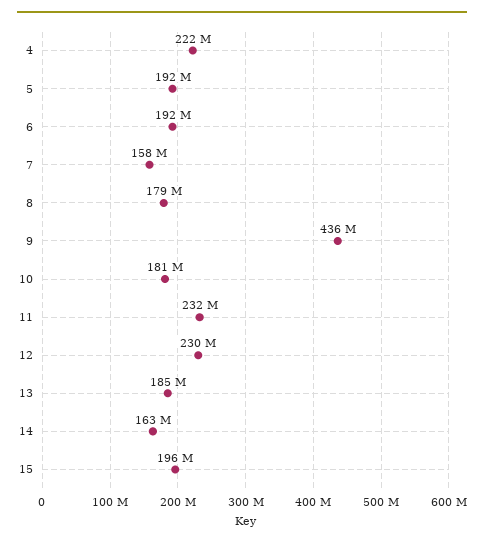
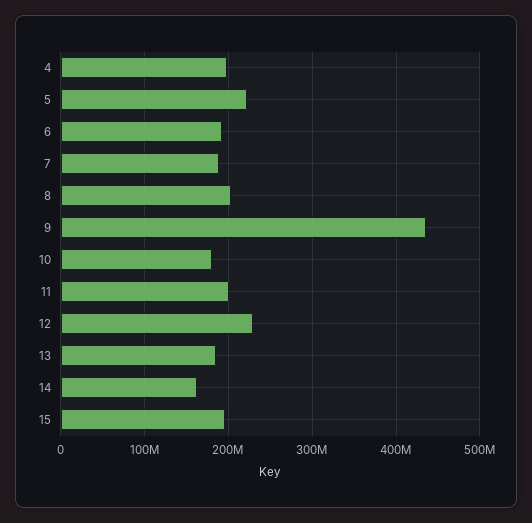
  {
-   "4": 222000000,
+   "4": 200000000,
-   "5": 192000000,
+   "5": 220000000,
    "6": 192000000,
-   "7": 158000000,
+   "7": 190000000,
-   "8": 179000000,
+   "8": 200000000,
    "9": 436000000,
    "10": 181000000,
-   "11": 232000000,
+   "11": 200000000,
    "12": 230000000,
    "13": 185000000,
    "14": 163000000,
    "15": 196000000
  }

